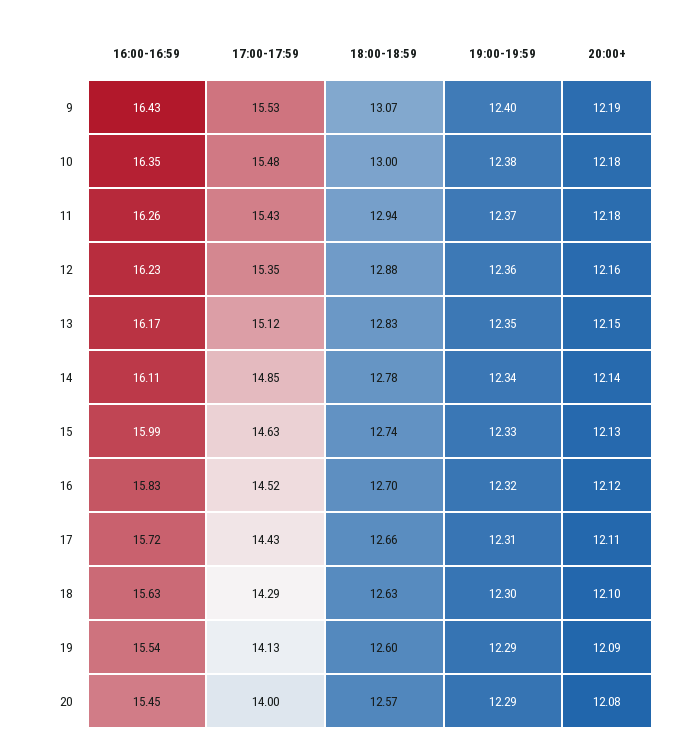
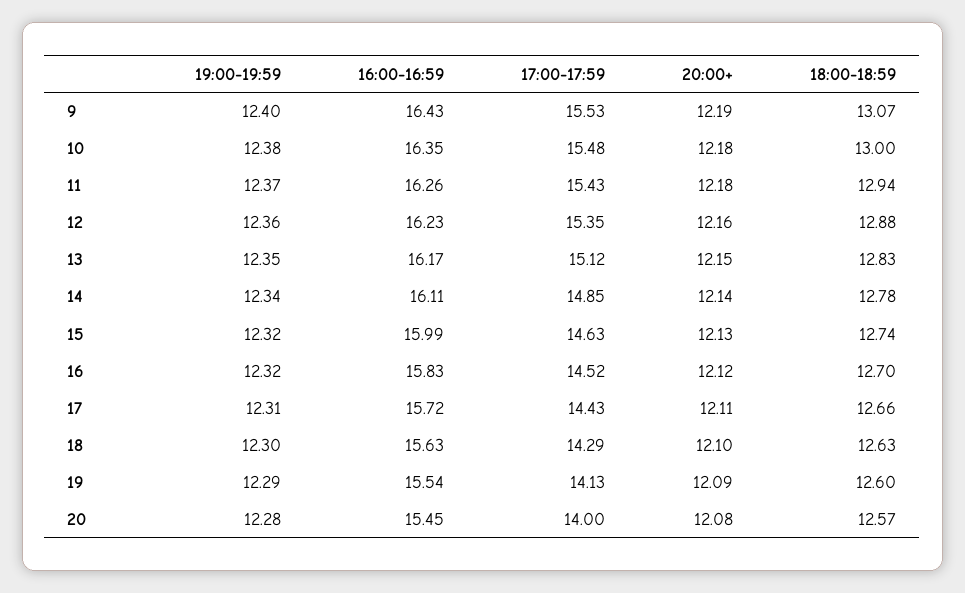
  {
    "16:00-16:59": {
      "9": 16.43,
      "10": 16.35,
      "11": 16.26,
      "12": 16.23,
      "13": 16.17,
      "14": 16.11,
      "15": 15.99,
      "16": 15.83,
      "17": 15.72,
      "18": 15.63,
      "19": 15.54,
      "20": 15.45
    },
    "17:00-17:59": {
      "9": 15.53,
      "10": 15.48,
      "11": 15.43,
      "12": 15.35,
      "13": 15.12,
      "14": 14.85,
      "15": 14.63,
      "16": 14.52,
      "17": 14.43,
      "18": 14.29,
      "19": 14.13,
      "20": 14
    },
    "18:00-18:59": {
      "9": 13.07,
      "10": 13,
      "11": 12.94,
      "12": 12.88,
      "13": 12.83,
      "14": 12.78,
      "15": 12.74,
      "16": 12.7,
      "17": 12.66,
      "18": 12.63,
      "19": 12.6,
      "20": 12.57
    },
    "19:00-19:59": {
      "9": 12.4,
      "10": 12.38,
      "11": 12.37,
      "12": 12.36,
      "13": 12.35,
      "14": 12.34,
-     "15": 12.33,
+     "15": 12.32,
      "16": 12.32,
      "17": 12.31,
      "18": 12.3,
      "19": 12.29,
-     "20": 12.29
+     "20": 12.28
    },
    "20:00+": {
      "9": 12.19,
      "10": 12.18,
      "11": 12.18,
      "12": 12.16,
      "13": 12.15,
      "14": 12.14,
      "15": 12.13,
      "16": 12.12,
      "17": 12.11,
      "18": 12.1,
      "19": 12.09,
      "20": 12.08
    }
  }

